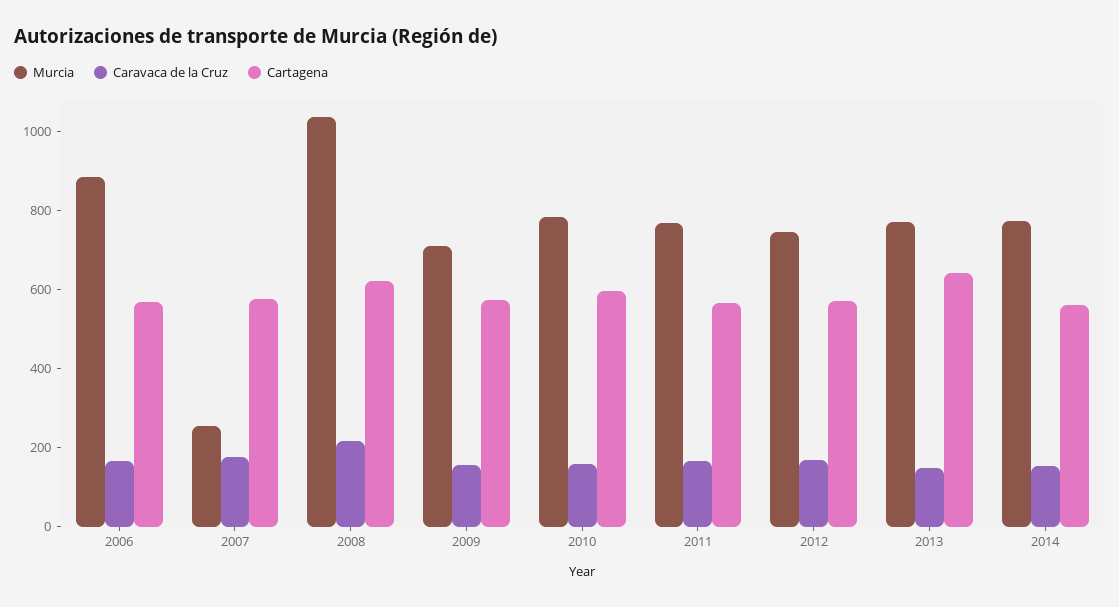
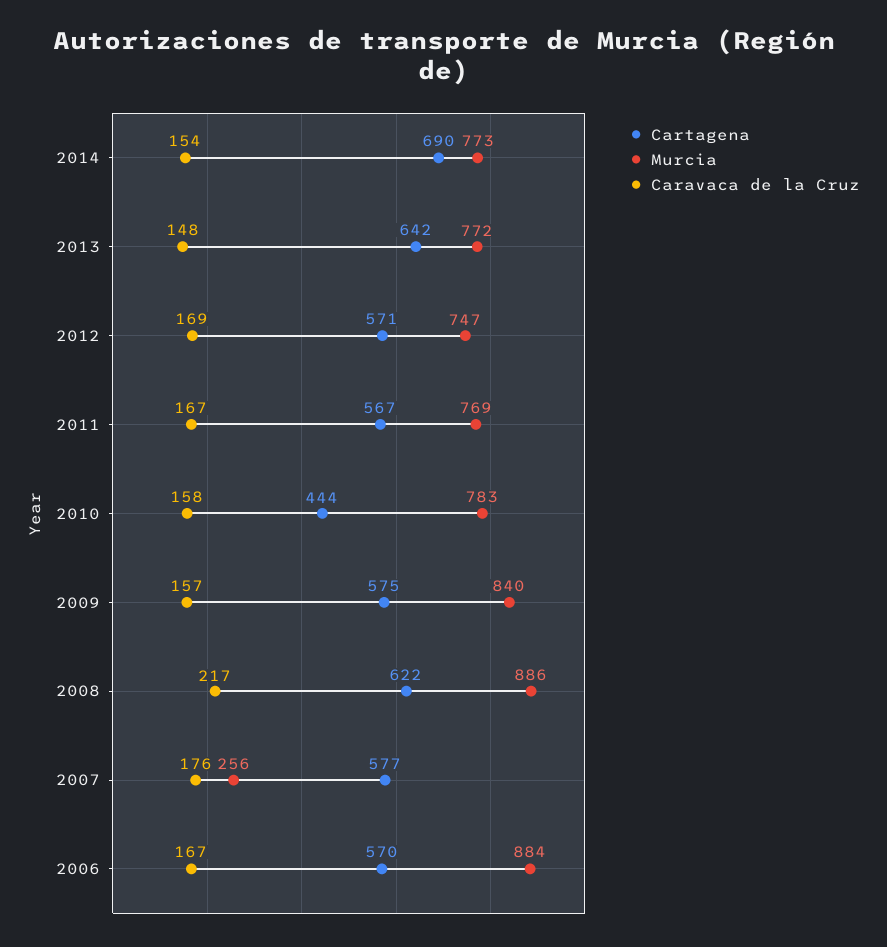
  {
    "Murcia": {
      "2006": 884,
      "2007": 256,
-     "2008": 1050,
+     "2008": 886,
-     "2009": 700,
+     "2009": 840,
      "2010": 783,
      "2011": 769,
      "2012": 747,
      "2013": 772,
      "2014": 773
    },
    "Caravaca de la Cruz": {
      "2006": 167,
      "2007": 176,
      "2008": 217,
      "2009": 157,
      "2010": 158,
      "2011": 167,
      "2012": 169,
      "2013": 148,
      "2014": 154
    },
    "Cartagena": {
      "2006": 570,
      "2007": 577,
      "2008": 622,
      "2009": 575,
-     "2010": 600,
+     "2010": 444,
      "2011": 567,
      "2012": 571,
      "2013": 642,
-     "2014": 550
+     "2014": 690
    }
  }

